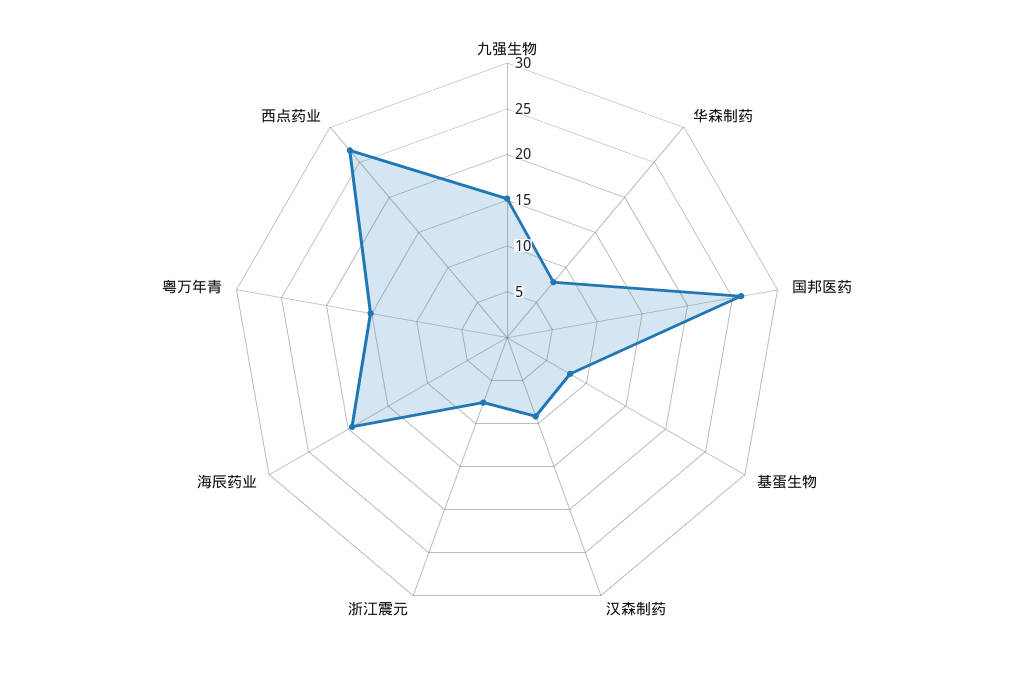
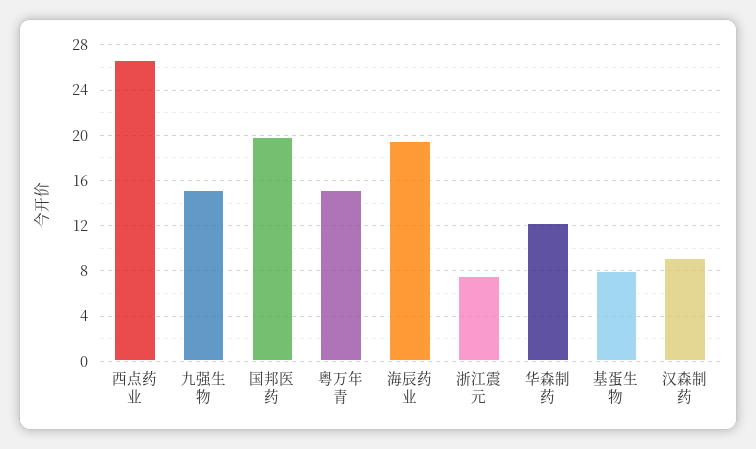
  {
    "九强生物": 15,
-   "华森制药": 8,
+   "华森制药": 12,
-   "国邦医药": 26,
+   "国邦医药": 20,
    "基蛋生物": 8,
    "汉森制药": 9,
    "浙江震元": 8,
    "海辰药业": 20,
    "粤万年青": 15,
    "西点药业": 27
  }

